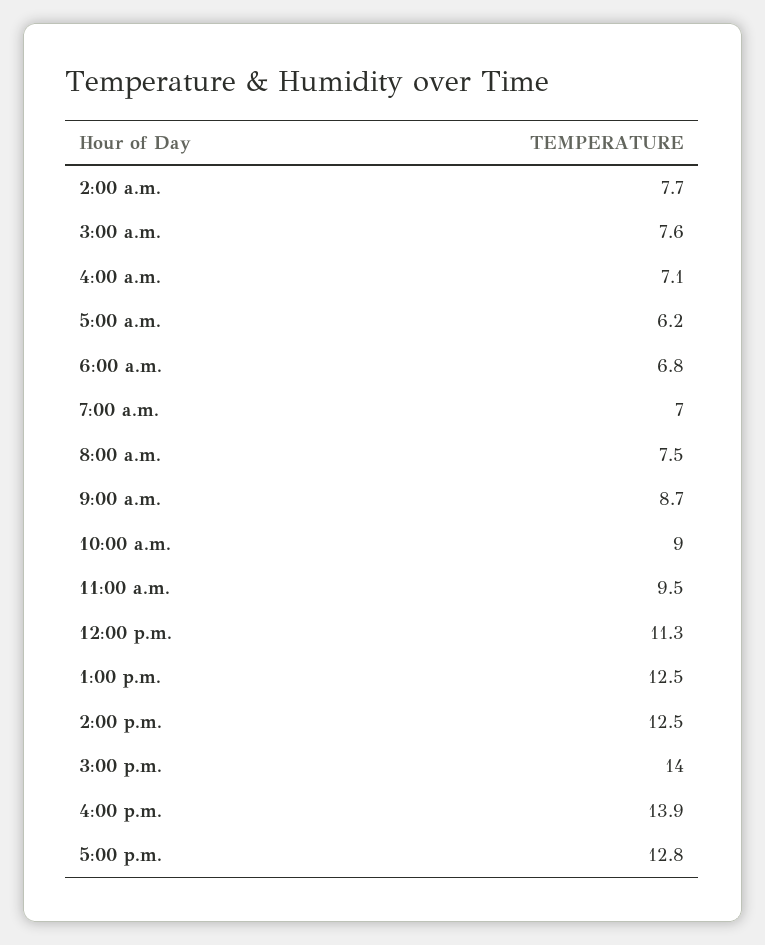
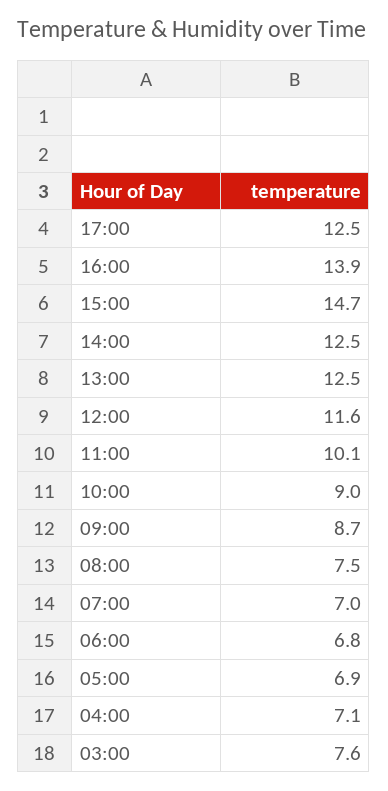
  {
-   "2:00 a.m.": 7.7,
    "3:00 a.m.": 7.6,
    "4:00 a.m.": 7.1,
-   "5:00 a.m.": 6.2,
+   "5:00 a.m.": 6.9,
    "6:00 a.m.": 6.8,
    "7:00 a.m.": 7,
    "8:00 a.m.": 7.5,
    "9:00 a.m.": 8.7,
    "10:00 a.m.": 9,
-   "11:00 a.m.": 9.5,
+   "11:00 a.m.": 10.1,
-   "12:00 p.m.": 11.3,
+   "12:00 p.m.": 11.6,
    "1:00 p.m.": 12.5,
    "2:00 p.m.": 12.5,
-   "3:00 p.m.": 14,
+   "3:00 p.m.": 14.7,
    "4:00 p.m.": 13.9,
-   "5:00 p.m.": 12.8
+   "5:00 p.m.": 12.5
  }

